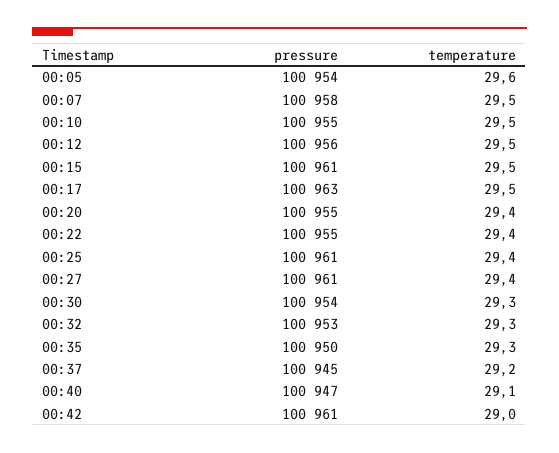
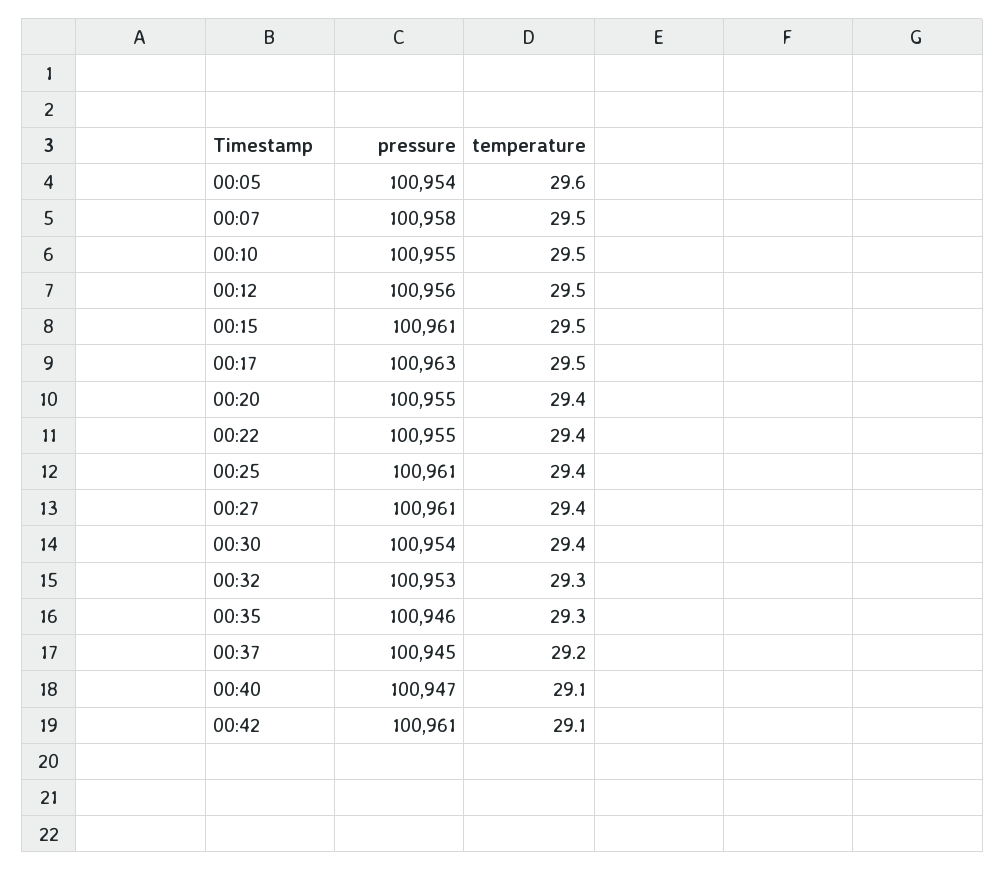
  {
    "pressure": {
      "00:05": 100954,
      "00:07": 100958,
      "00:10": 100955,
      "00:12": 100956,
      "00:15": 100961,
      "00:17": 100963,
      "00:20": 100955,
      "00:22": 100955,
      "00:25": 100961,
      "00:27": 100961,
      "00:30": 100954,
      "00:32": 100953,
-     "00:35": 100950,
+     "00:35": 100946,
      "00:37": 100945,
      "00:40": 100947,
      "00:42": 100961
    },
    "temperature": {
      "00:05": 29.6,
      "00:07": 29.5,
      "00:10": 29.5,
      "00:12": 29.5,
      "00:15": 29.5,
      "00:17": 29.5,
      "00:20": 29.4,
      "00:22": 29.4,
      "00:25": 29.4,
      "00:27": 29.4,
-     "00:30": 29.3,
+     "00:30": 29.4,
      "00:32": 29.3,
      "00:35": 29.3,
      "00:37": 29.2,
      "00:40": 29.1,
-     "00:42": 29
+     "00:42": 29.1
    }
  }

